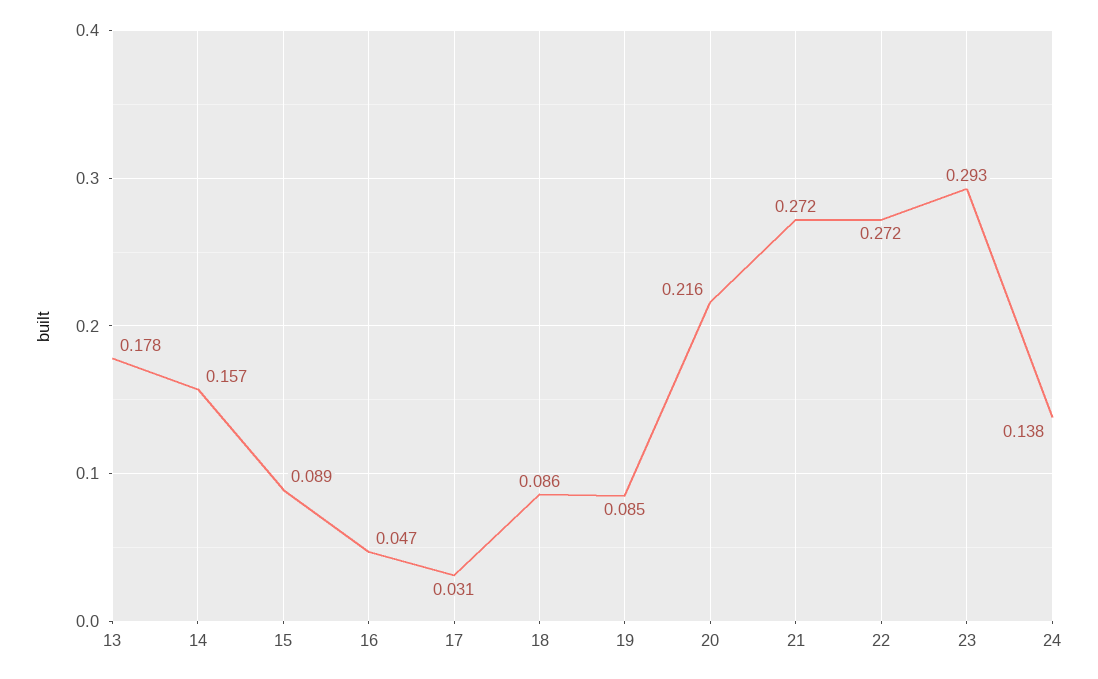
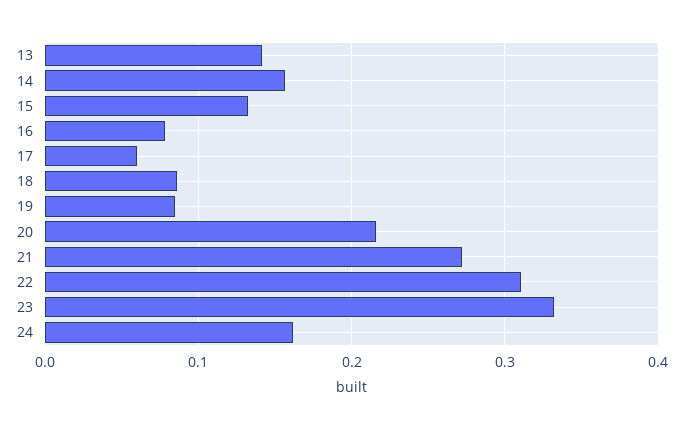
  {
-   "13": 0.178,
+   "13": 0.14,
    "14": 0.157,
-   "15": 0.089,
+   "15": 0.13,
-   "16": 0.047,
+   "16": 0.08,
-   "17": 0.031,
+   "17": 0.06,
    "18": 0.086,
    "19": 0.085,
    "20": 0.216,
    "21": 0.272,
-   "22": 0.272,
+   "22": 0.31,
-   "23": 0.293,
+   "23": 0.33,
-   "24": 0.138
+   "24": 0.16
  }

